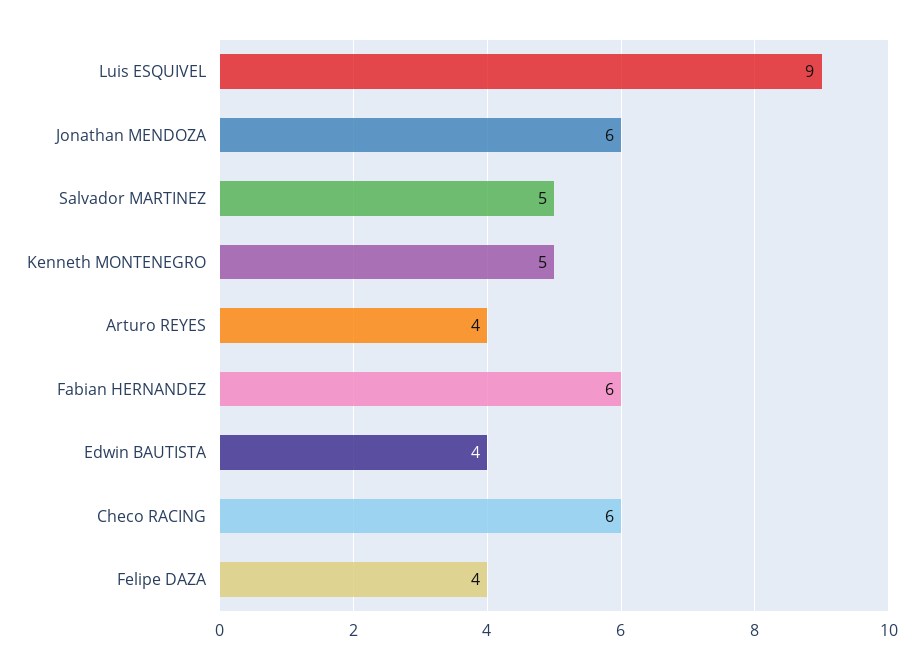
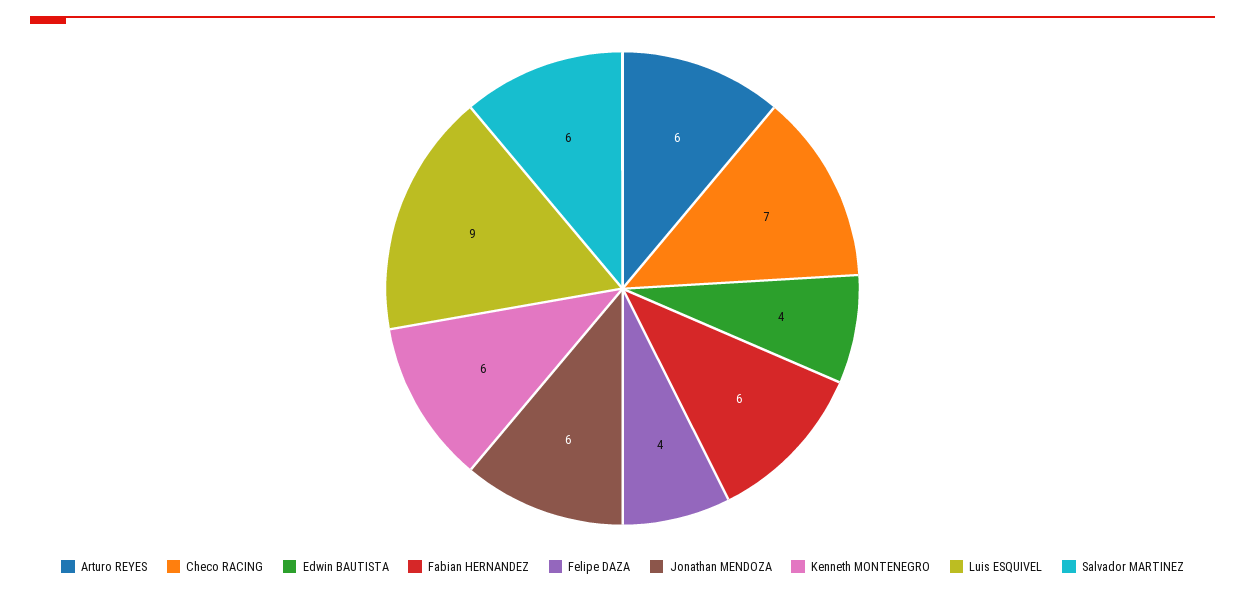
  {
    "Luis ESQUIVEL": 9,
    "Jonathan MENDOZA": 6,
-   "Salvador MARTINEZ": 5,
+   "Salvador MARTINEZ": 6,
-   "Kenneth MONTENEGRO": 5,
+   "Kenneth MONTENEGRO": 6,
-   "Arturo REYES": 4,
+   "Arturo REYES": 6,
    "Fabian HERNANDEZ": 6,
    "Edwin BAUTISTA": 4,
-   "Checo RACING": 6,
+   "Checo RACING": 7,
    "Felipe DAZA": 4
  }

